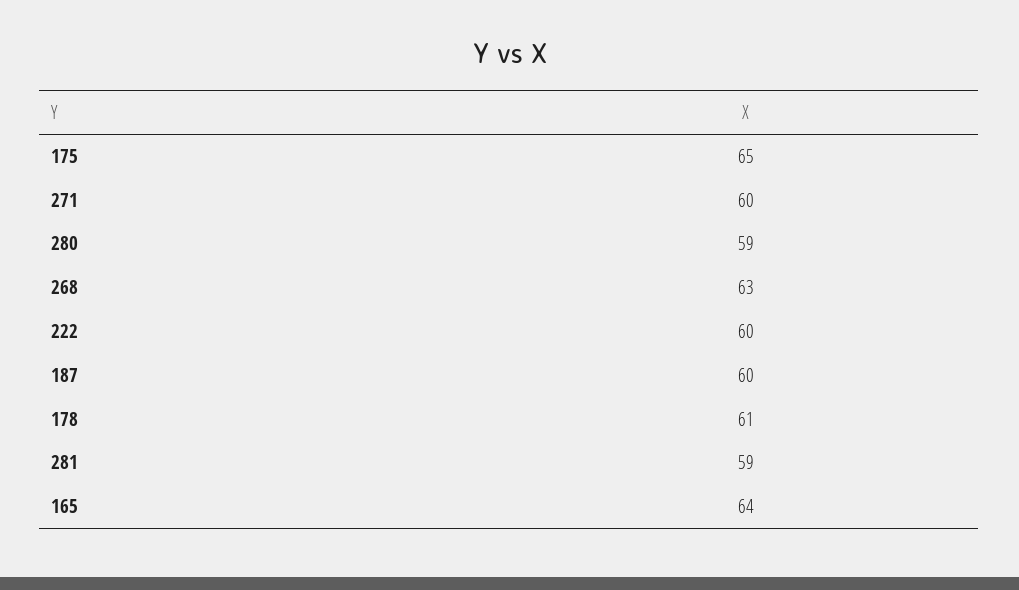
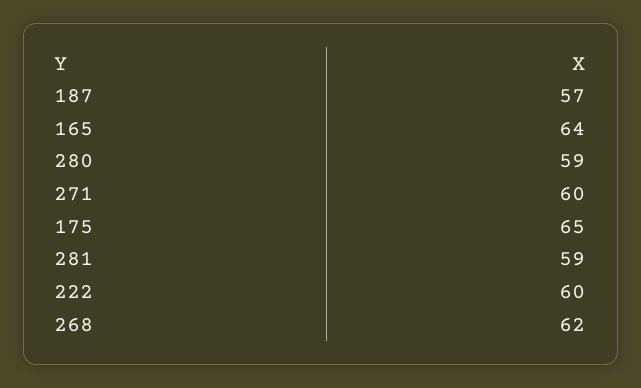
  {
    "175": 65,
    "271": 60,
    "280": 59,
-   "268": 63,
+   "268": 62,
    "222": 60,
-   "187": 60,
+   "187": 57,
-   "178": 61,
    "281": 59,
    "165": 64
  }

